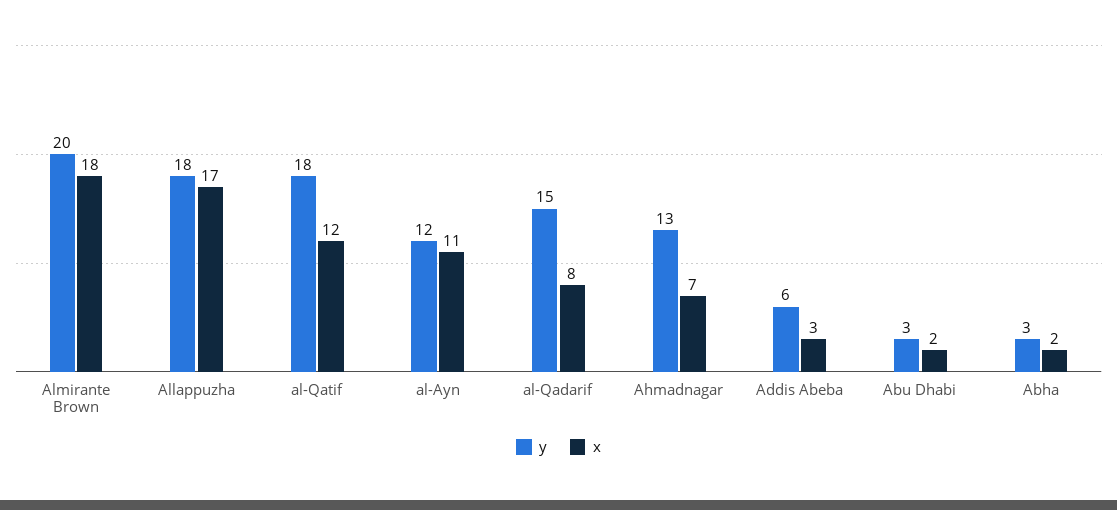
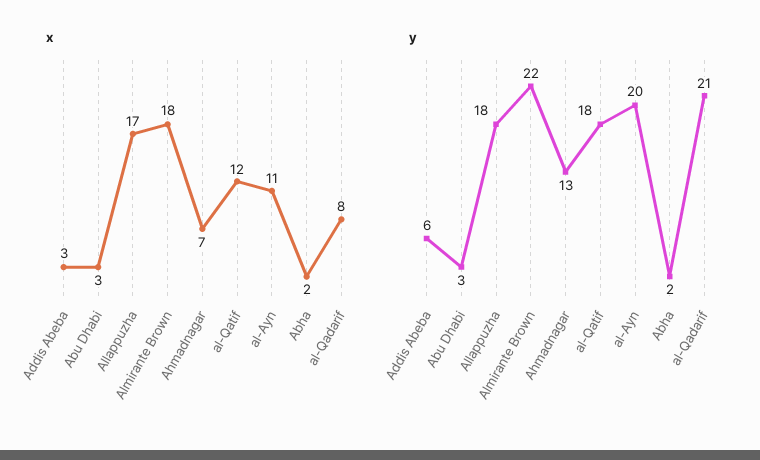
  {
    "y": {
-     "Almirante Brown": 20,
+     "Almirante Brown": 22,
      "Allappuzha": 18,
      "al-Qatif": 18,
-     "al-Ayn": 12,
+     "al-Ayn": 20,
-     "al-Qadarif": 15,
+     "al-Qadarif": 21,
      "Ahmadnagar": 13,
      "Addis Abeba": 6,
      "Abu Dhabi": 3,
-     "Abha": 3
+     "Abha": 2
    },
    "x": {
      "Almirante Brown": 18,
      "Allappuzha": 17,
      "al-Qatif": 12,
      "al-Ayn": 11,
      "al-Qadarif": 8,
      "Ahmadnagar": 7,
      "Addis Abeba": 3,
-     "Abu Dhabi": 2,
+     "Abu Dhabi": 3,
      "Abha": 2
    }
  }

